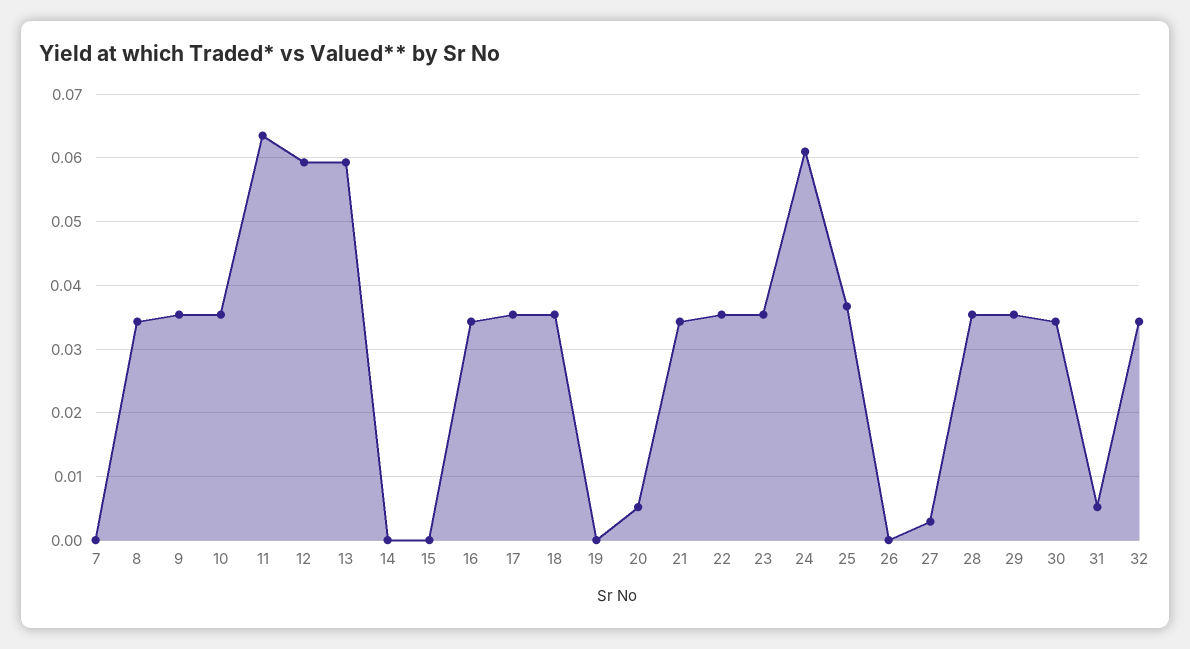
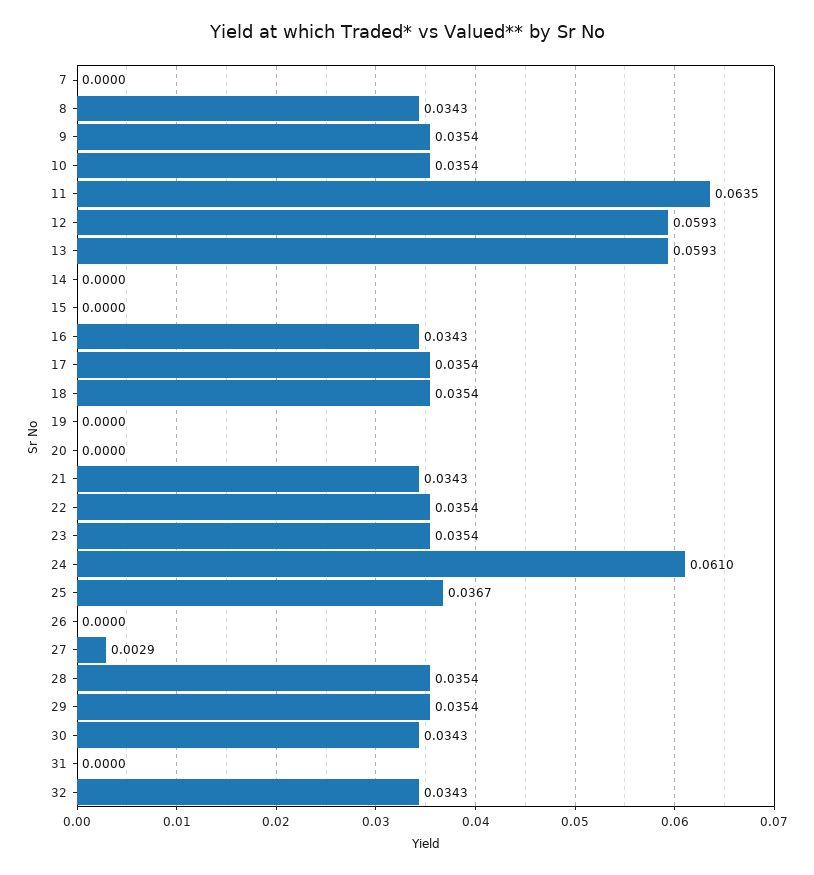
  {
    "7": 0,
    "8": 0.0343,
    "9": 0.0354,
    "10": 0.0354,
    "11": 0.0635,
    "12": 0.0593,
    "13": 0.0593,
    "14": 0,
    "15": 0,
    "16": 0.0343,
    "17": 0.0354,
    "18": 0.0354,
    "19": 0,
-   "20": 0.005,
+   "20": 0,
    "21": 0.0343,
    "22": 0.0354,
    "23": 0.0354,
    "24": 0.061,
    "25": 0.0367,
    "26": 0,
    "27": 0.0029,
    "28": 0.0354,
    "29": 0.0354,
    "30": 0.0343,
-   "31": 0.005,
+   "31": 0,
    "32": 0.0343
  }

